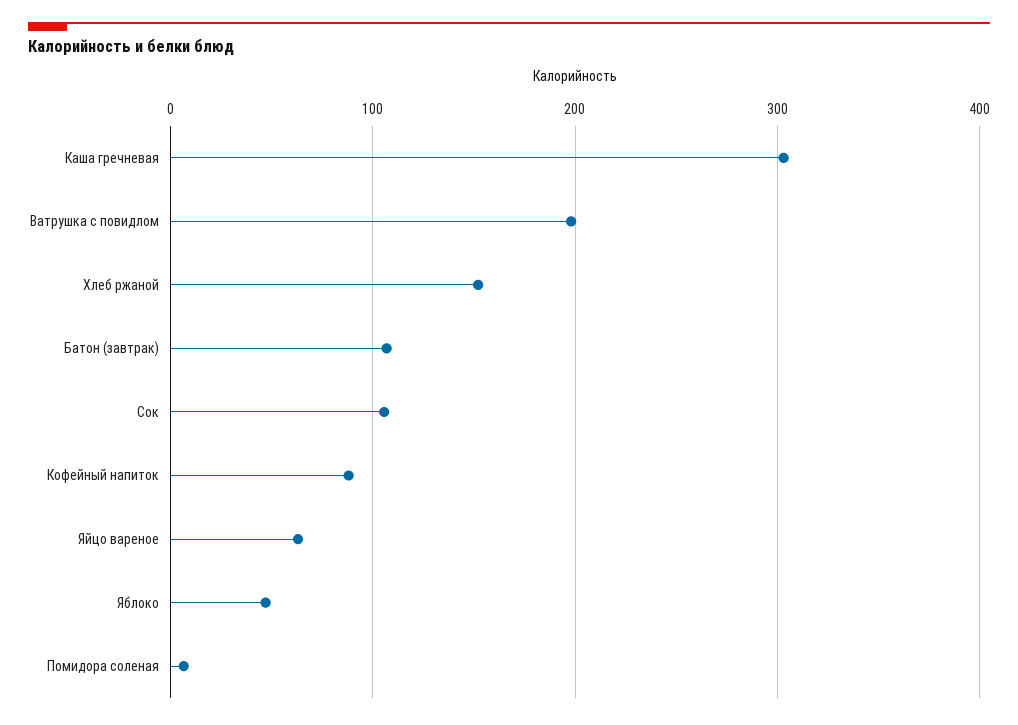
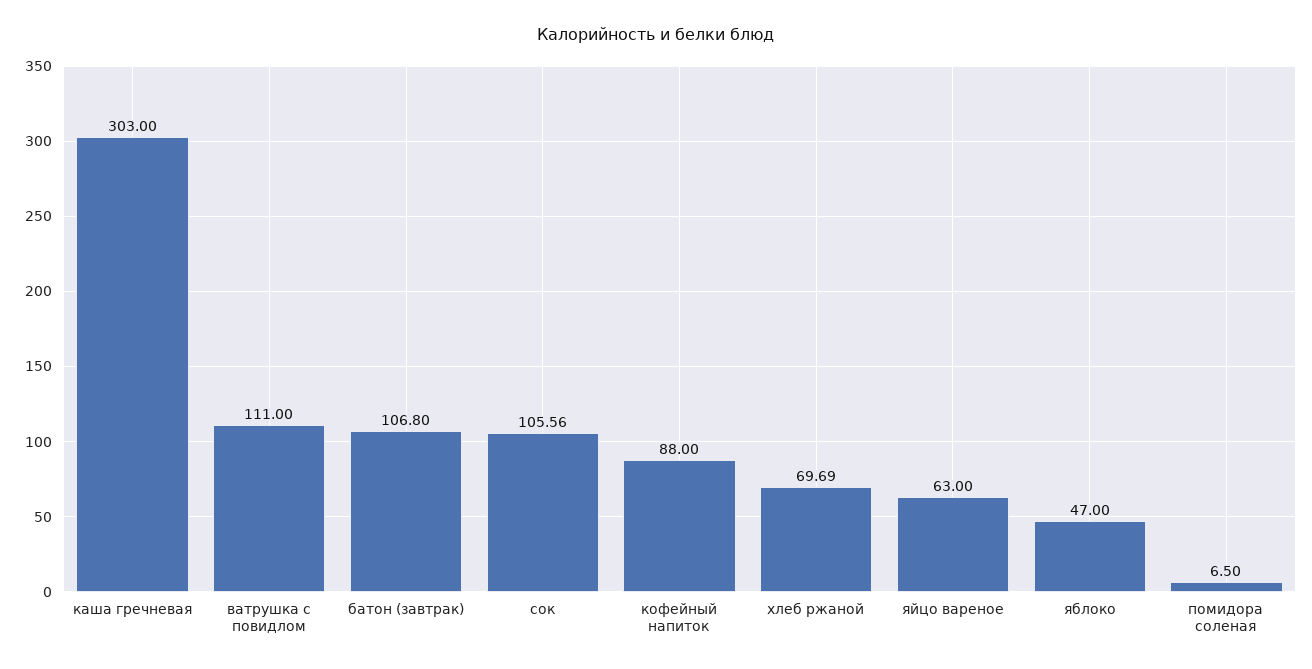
  {
    "Каша гречневая": 303,
-   "Ватрушка с повидлом": 200,
+   "Ватрушка с повидлом": 111,
-   "Хлеб ржаной": 150,
+   "Хлеб ржаной": 69.69,
    "Батон (завтрак)": 106.8,
    "Сок": 105.56,
    "Кофейный напиток": 88,
    "Яйцо вареное": 63,
    "Яблоко": 47,
    "Помидора соленая": 6.5
  }

